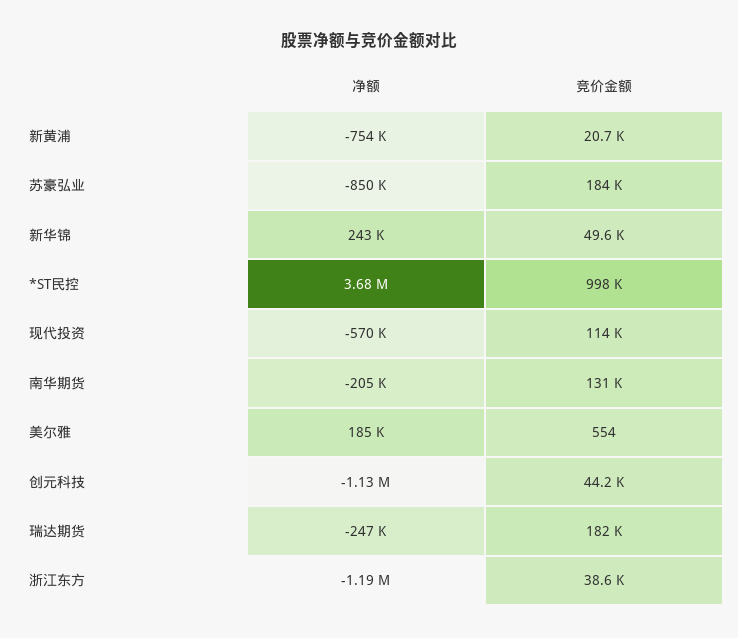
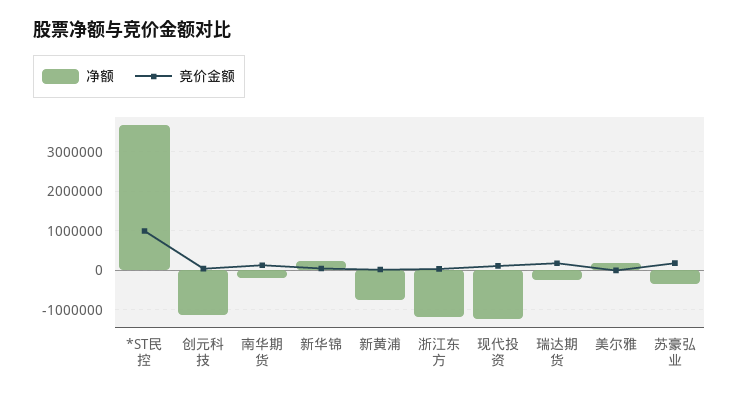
  {
    "净额": {
      "新黄浦": -754000,
-     "苏豪弘业": -850000,
+     "苏豪弘业": -400000,
      "新华锦": 243000,
      "*ST民控": 3680000,
-     "现代投资": -570000,
+     "现代投资": -1200000,
      "南华期货": -205000,
      "美尔雅": 185000,
      "创元科技": -1130000,
      "瑞达期货": -247000,
      "浙江东方": -1190000
    },
    "竞价金额": {
      "新黄浦": 20700,
      "苏豪弘业": 184000,
      "新华锦": 49600,
      "*ST民控": 998000,
      "现代投资": 114000,
      "南华期货": 131000,
      "美尔雅": 554,
      "创元科技": 44200,
      "瑞达期货": 182000,
      "浙江东方": 38600
    }
  }

